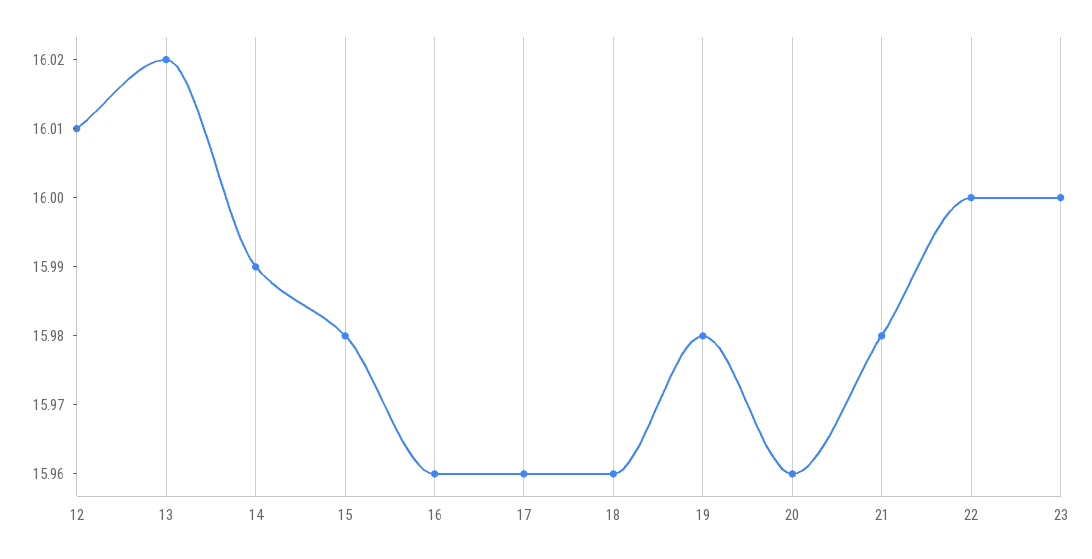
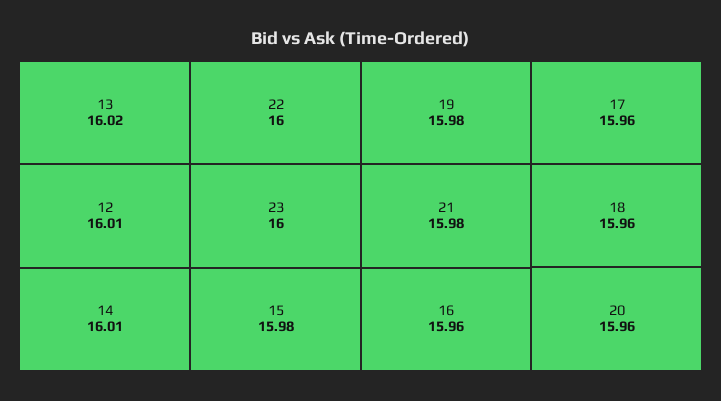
  {
    "12": 16.01,
    "13": 16.02,
-   "14": 15.99,
+   "14": 16.01,
    "15": 15.98,
    "16": 15.96,
    "17": 15.96,
    "18": 15.96,
    "19": 15.98,
    "20": 15.96,
    "21": 15.98,
    "22": 16,
    "23": 16
  }

